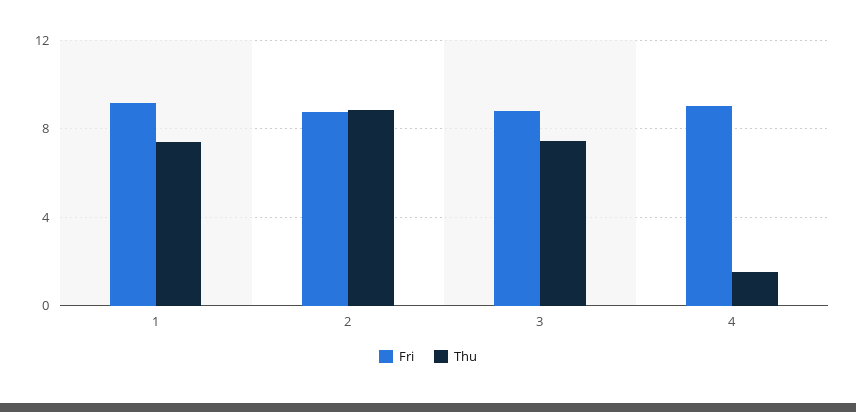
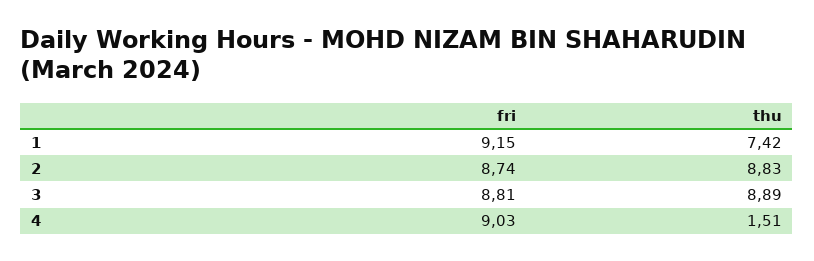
  {
    "Fri": {
      "1": 9.15,
      "2": 8.74,
      "3": 8.81,
      "4": 9.03
    },
    "Thu": {
      "1": 7.42,
      "2": 8.83,
-     "3": 7.5,
+     "3": 8.89,
      "4": 1.51
    }
  }

